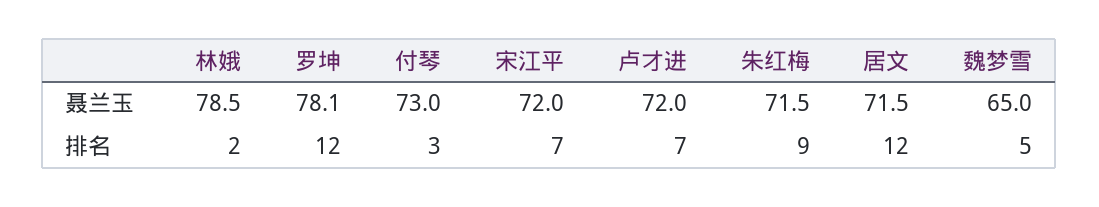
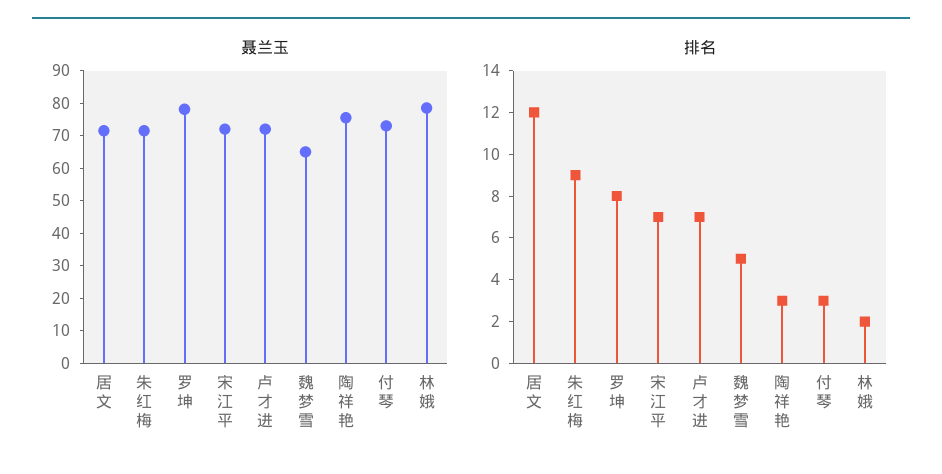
  {
    "聂兰玉": {
      "林娥": 78.5,
      "罗坤": 78.1,
      "付琴": 73,
      "宋江平": 72,
      "卢才进": 72,
      "朱红梅": 71.5,
      "居文": 71.5,
-     "魏梦雪": 65
+     "魏梦雪": 65,
+     "陶祥艳": 75
    },
    "排名": {
      "林娥": 2,
-     "罗坤": 12,
+     "罗坤": 8,
      "付琴": 3,
      "宋江平": 7,
      "卢才进": 7,
      "朱红梅": 9,
      "居文": 12,
-     "魏梦雪": 5
+     "魏梦雪": 5,
+     "陶祥艳": 3
    }
  }

